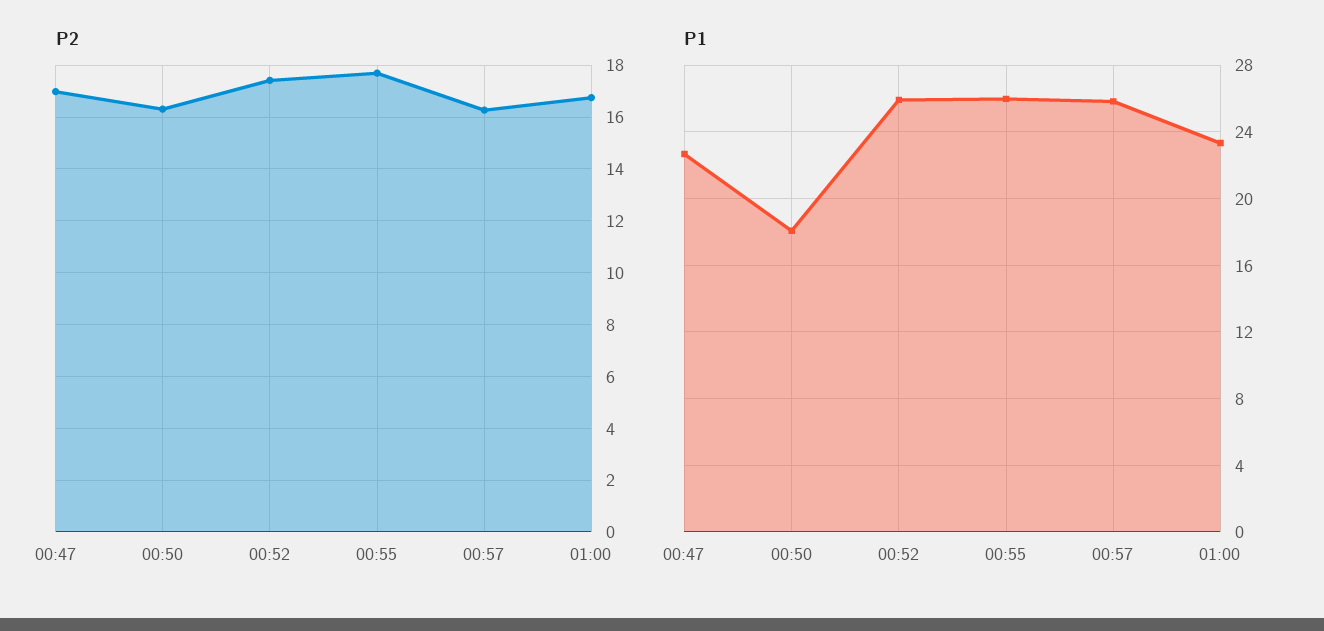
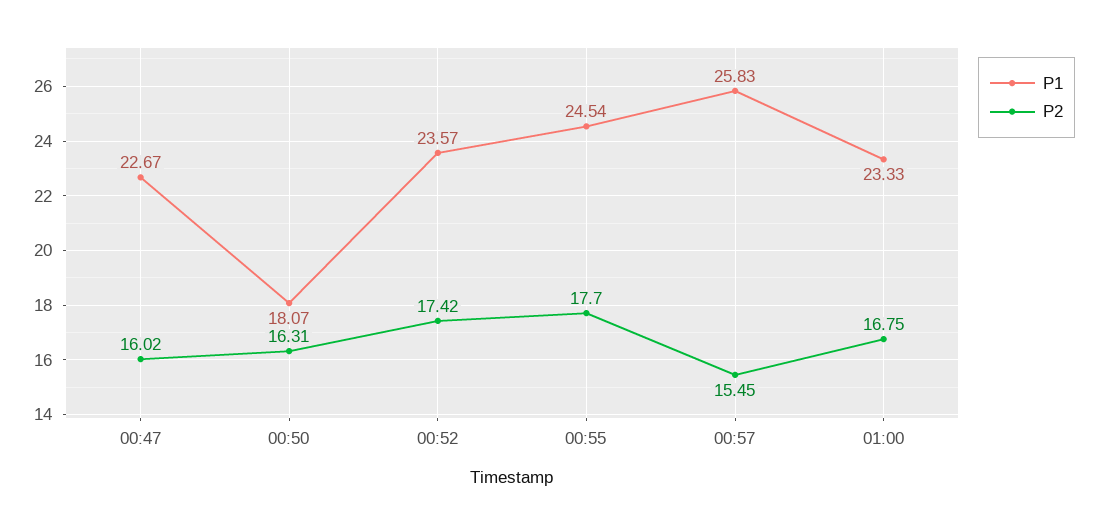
  {
    "P2": {
-     "00:47": 17,
+     "00:47": 16.02,
      "00:50": 16.31,
      "00:52": 17.42,
      "00:55": 17.7,
-     "00:57": 16.25,
+     "00:57": 15.45,
      "01:00": 16.75
    },
    "P1": {
      "00:47": 22.67,
      "00:50": 18.07,
-     "00:52": 26,
+     "00:52": 23.57,
-     "00:55": 26,
+     "00:55": 24.54,
      "00:57": 25.83,
      "01:00": 23.33
    }
  }

